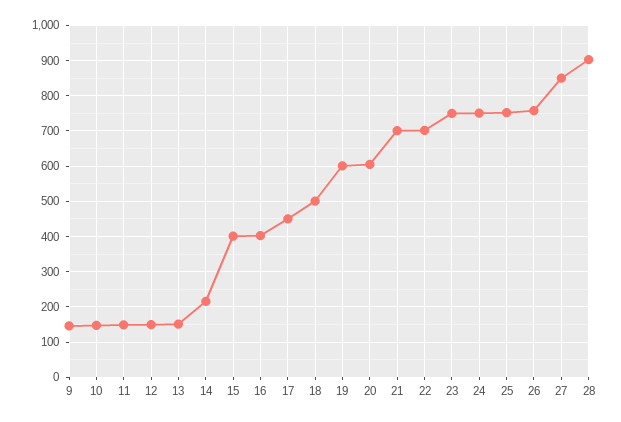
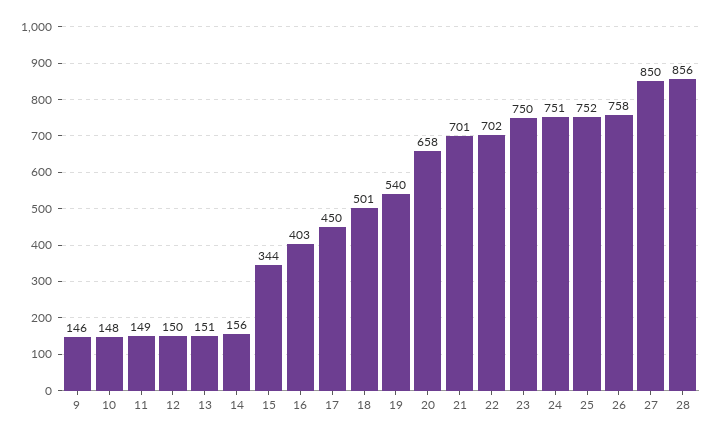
  {
    "9": 146,
    "10": 148,
    "11": 149,
    "12": 150,
    "13": 151,
-   "14": 220,
+   "14": 156,
-   "15": 400,
+   "15": 344,
    "16": 403,
    "17": 450,
    "18": 501,
-   "19": 600,
+   "19": 540,
-   "20": 600,
+   "20": 658,
    "21": 701,
    "22": 702,
    "23": 750,
    "24": 751,
    "25": 752,
    "26": 758,
    "27": 850,
-   "28": 900
+   "28": 856
  }

